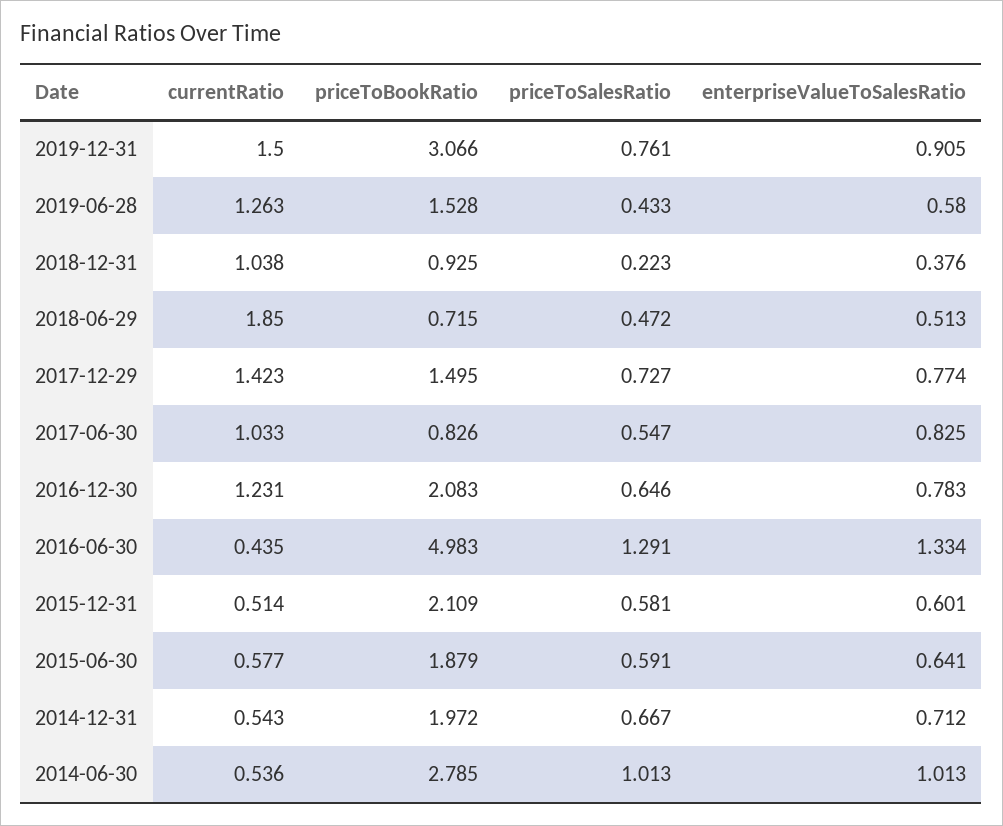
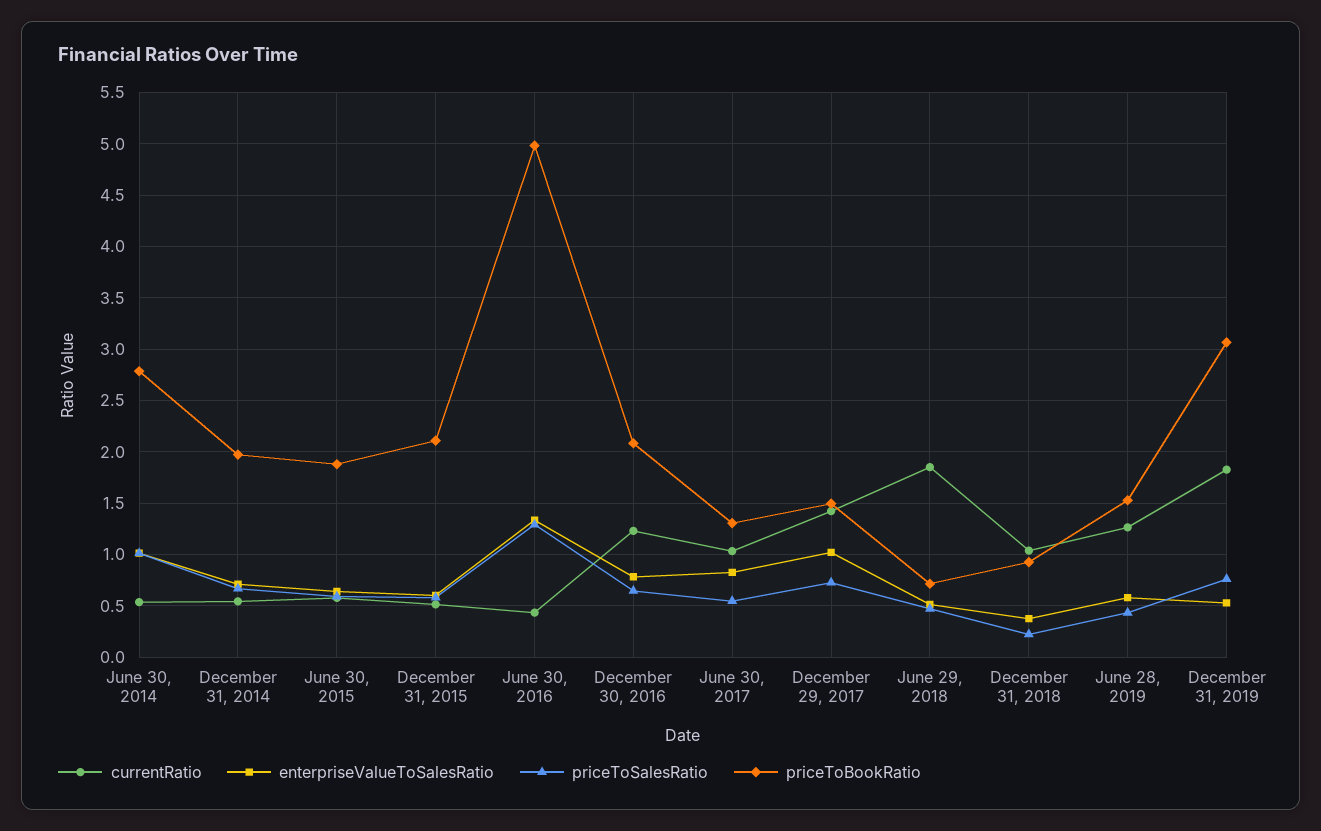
  {
    "currentRatio": {
-     "2019-12-31": 1.5,
+     "2019-12-31": 1.8,
      "2019-06-28": 1.263,
      "2018-12-31": 1.038,
      "2018-06-29": 1.85,
      "2017-12-29": 1.423,
      "2017-06-30": 1.033,
      "2016-12-30": 1.231,
      "2016-06-30": 0.435,
      "2015-12-31": 0.514,
      "2015-06-30": 0.577,
      "2014-12-31": 0.543,
      "2014-06-30": 0.536
    },
    "priceToBookRatio": {
      "2019-12-31": 3.066,
      "2019-06-28": 1.528,
      "2018-12-31": 0.925,
      "2018-06-29": 0.715,
      "2017-12-29": 1.495,
-     "2017-06-30": 0.826,
+     "2017-06-30": 1.3,
      "2016-12-30": 2.083,
      "2016-06-30": 4.983,
      "2015-12-31": 2.109,
      "2015-06-30": 1.879,
      "2014-12-31": 1.972,
      "2014-06-30": 2.785
    },
    "priceToSalesRatio": {
      "2019-12-31": 0.761,
      "2019-06-28": 0.433,
      "2018-12-31": 0.223,
      "2018-06-29": 0.472,
      "2017-12-29": 0.727,
      "2017-06-30": 0.547,
      "2016-12-30": 0.646,
      "2016-06-30": 1.291,
      "2015-12-31": 0.581,
      "2015-06-30": 0.591,
      "2014-12-31": 0.667,
      "2014-06-30": 1.013
    },
    "enterpriseValueToSalesRatio": {
-     "2019-12-31": 0.905,
+     "2019-12-31": 0.5,
      "2019-06-28": 0.58,
      "2018-12-31": 0.376,
      "2018-06-29": 0.513,
-     "2017-12-29": 0.774,
+     "2017-12-29": 1,
      "2017-06-30": 0.825,
      "2016-12-30": 0.783,
      "2016-06-30": 1.334,
      "2015-12-31": 0.601,
      "2015-06-30": 0.641,
      "2014-12-31": 0.712,
      "2014-06-30": 1.013
    }
  }

